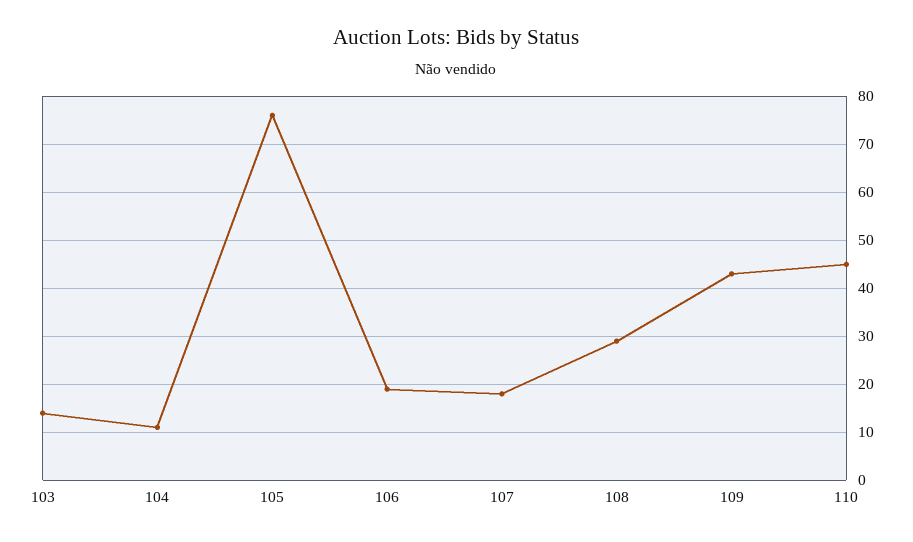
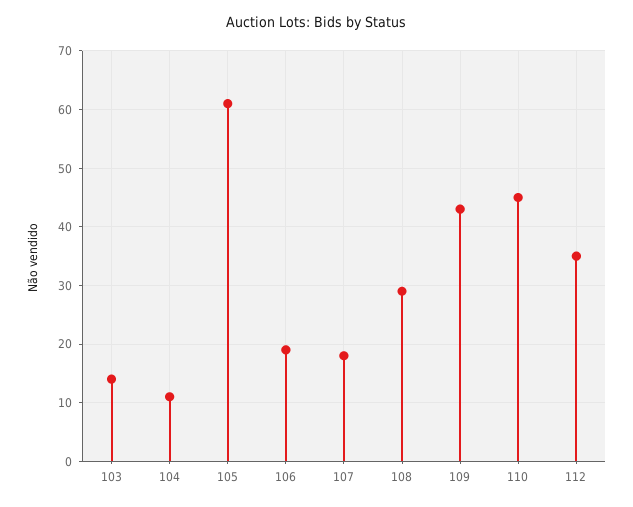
  {
    "103": 15,
    "104": 10,
-   "105": 75,
+   "105": 60,
    "106": 20,
    "107": 20,
    "108": 30,
    "109": 45,
-   "110": 45
+   "110": 45,
+   "112": 35
  }

